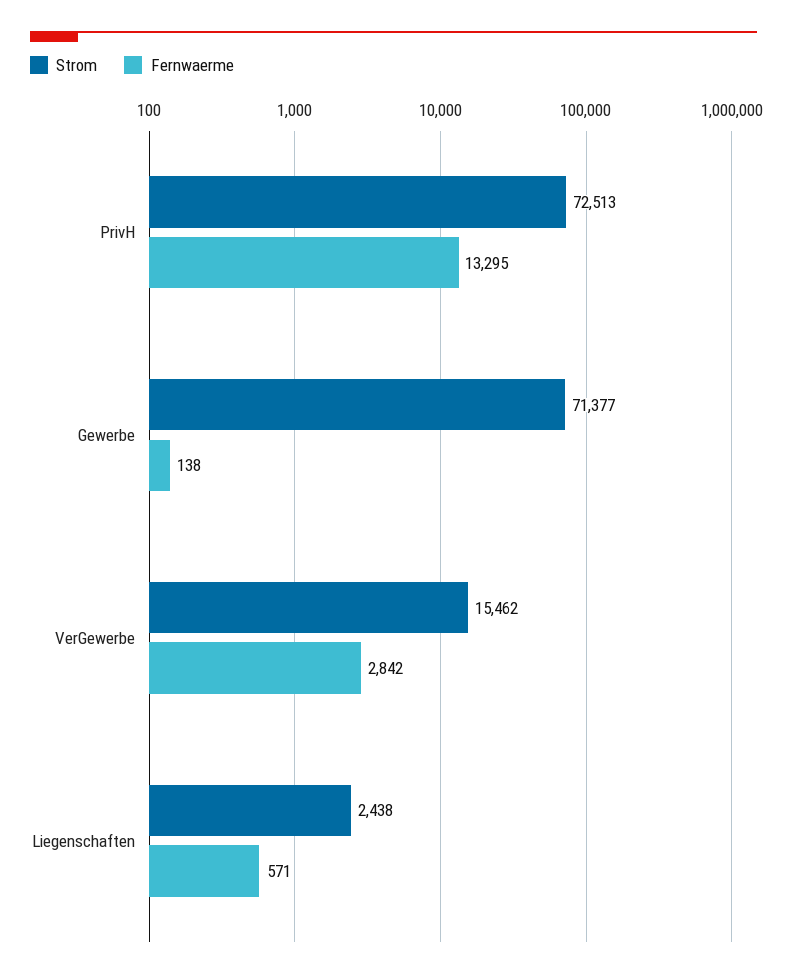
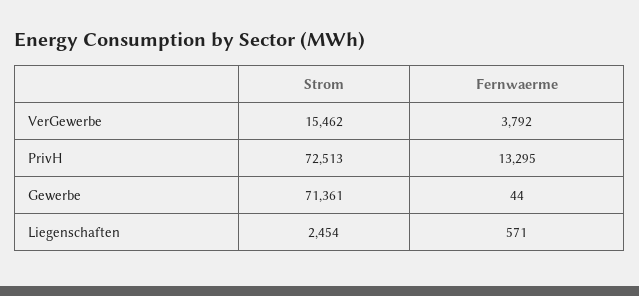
  {
    "Strom": {
      "PrivH": 72513,
-     "Gewerbe": 71377,
+     "Gewerbe": 71361,
      "VerGewerbe": 15462,
-     "Liegenschaften": 2438
+     "Liegenschaften": 2454
    },
    "Fernwaerme": {
      "PrivH": 13295,
-     "Gewerbe": 138,
+     "Gewerbe": 44,
-     "VerGewerbe": 2842,
+     "VerGewerbe": 3792,
      "Liegenschaften": 571
    }
  }

